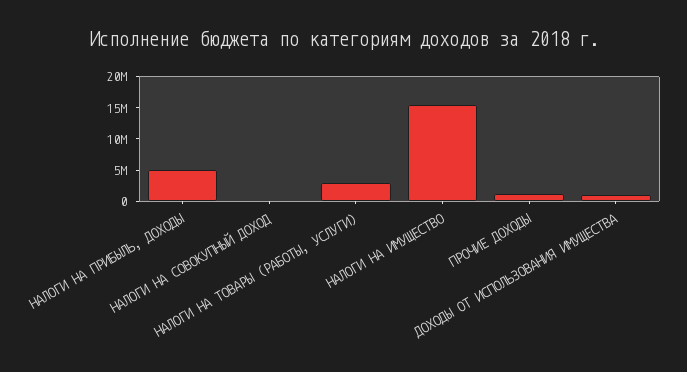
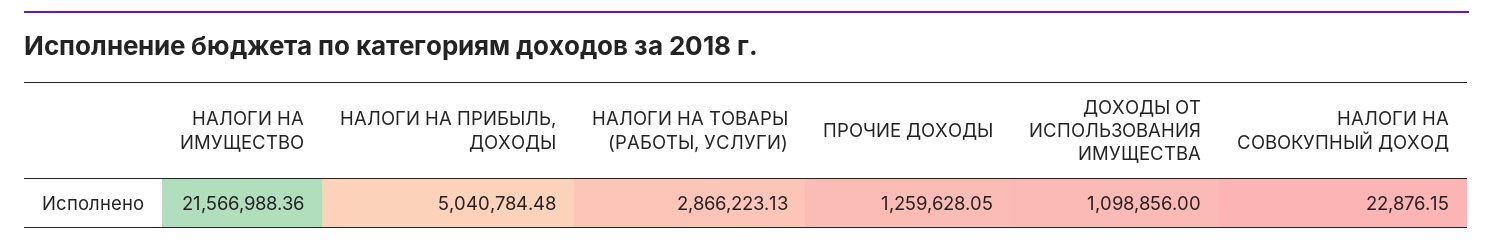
  {
    "НАЛОГИ НА ПРИБЫЛЬ, ДОХОДЫ": 5040784.48,
    "НАЛОГИ НА СОВОКУПНЫЙ ДОХОД": 22876.15,
    "НАЛОГИ НА ТОВАРЫ (РАБОТЫ, УСЛУГИ)": 2866223.13,
-   "НАЛОГИ НА ИМУЩЕСТВО": 15000000,
+   "НАЛОГИ НА ИМУЩЕСТВО": 21566988.36,
    "ПРОЧИЕ ДОХОДЫ": 1259628.05,
    "ДОХОДЫ ОТ ИСПОЛЬЗОВАНИЯ ИМУЩЕСТВА": 1098856
  }

